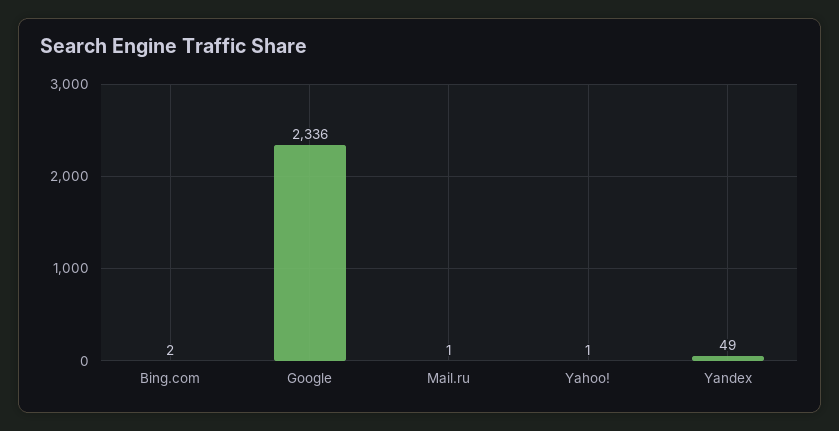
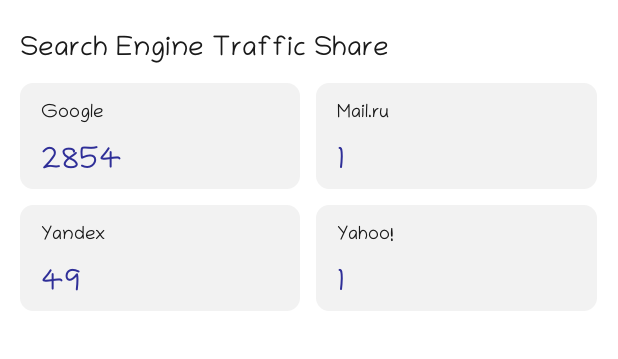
  {
-   "Bing.com": 2,
-   "Google": 2336,
+   "Google": 2854,
    "Mail.ru": 1,
    "Yahoo!": 1,
    "Yandex": 49
  }

